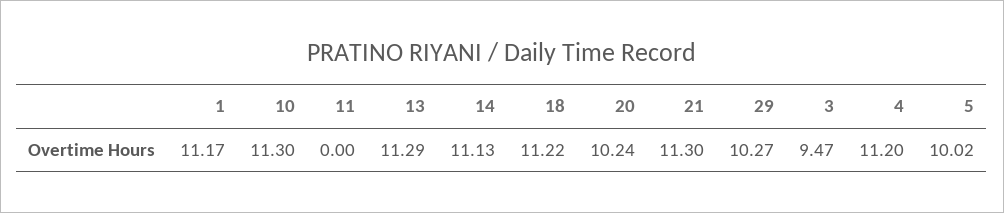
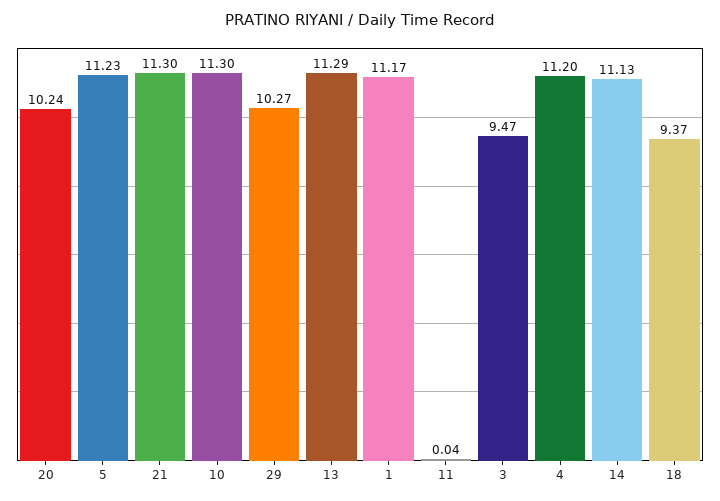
  {
    "1": 11.17,
    "10": 11.3,
-   "11": 0,
+   "11": 0.04,
    "13": 11.29,
    "14": 11.13,
-   "18": 11.22,
+   "18": 9.37,
    "20": 10.24,
    "21": 11.3,
    "29": 10.27,
    "3": 9.47,
    "4": 11.2,
-   "5": 10.02
+   "5": 11.23
  }

